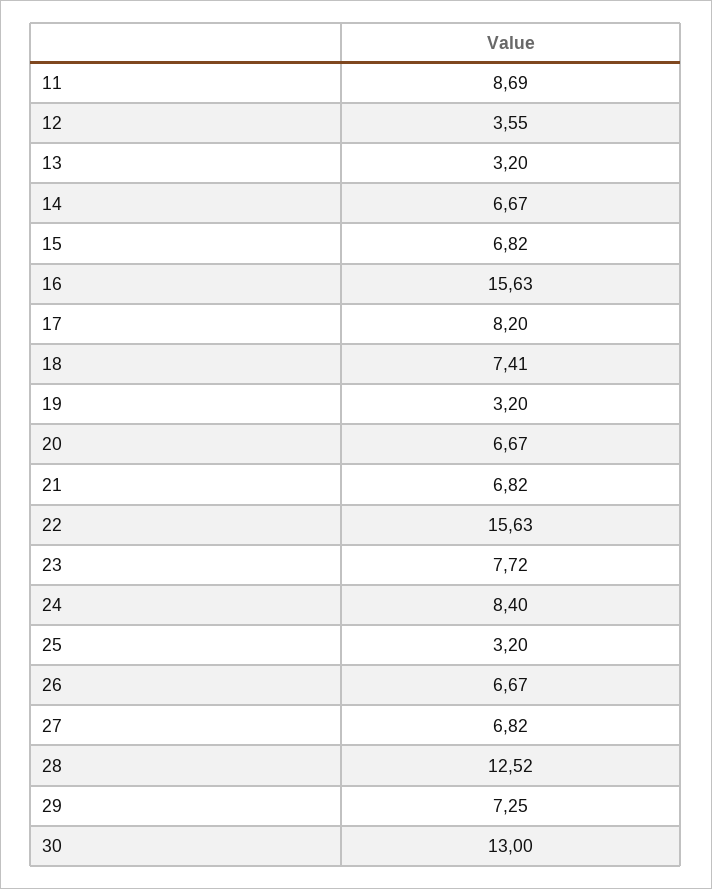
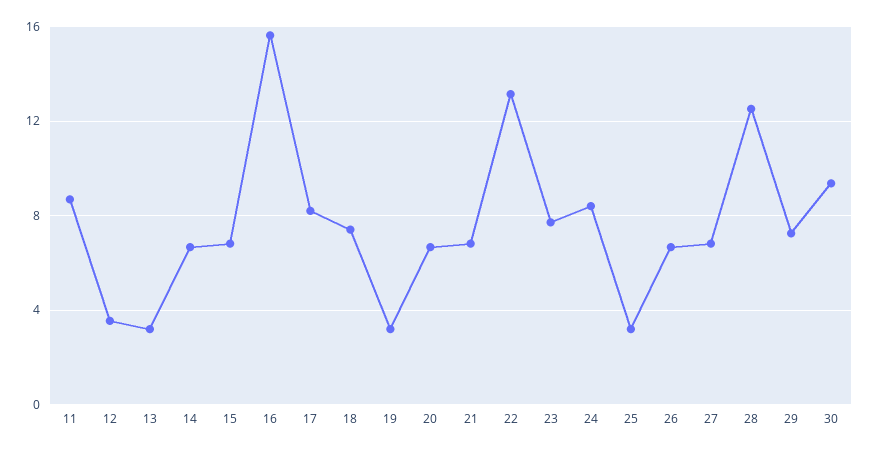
  {
    "11": 8.69,
    "12": 3.55,
    "13": 3.2,
    "14": 6.67,
    "15": 6.82,
    "16": 15.63,
    "17": 8.2,
    "18": 7.41,
    "19": 3.2,
    "20": 6.67,
    "21": 6.82,
-   "22": 15.63,
+   "22": 13,
    "23": 7.72,
    "24": 8.4,
    "25": 3.2,
    "26": 6.67,
    "27": 6.82,
    "28": 12.52,
    "29": 7.25,
-   "30": 13
+   "30": 9.5
  }

